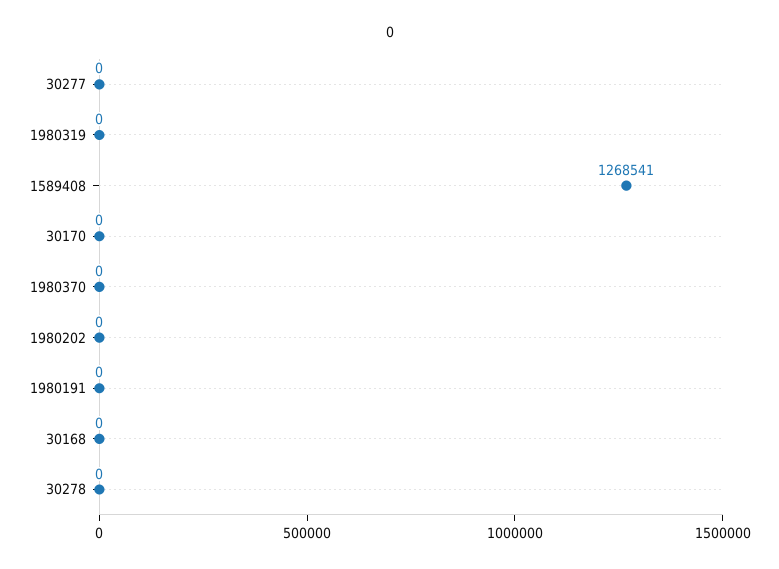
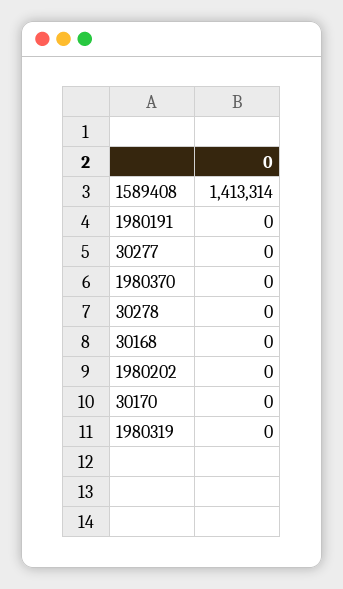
  {
    "30277": 0,
    "1980319": 0,
-   "1589408": 1268541,
+   "1589408": 1413314,
    "30170": 0,
    "1980370": 0,
    "1980202": 0,
    "1980191": 0,
    "30168": 0,
    "30278": 0
  }

